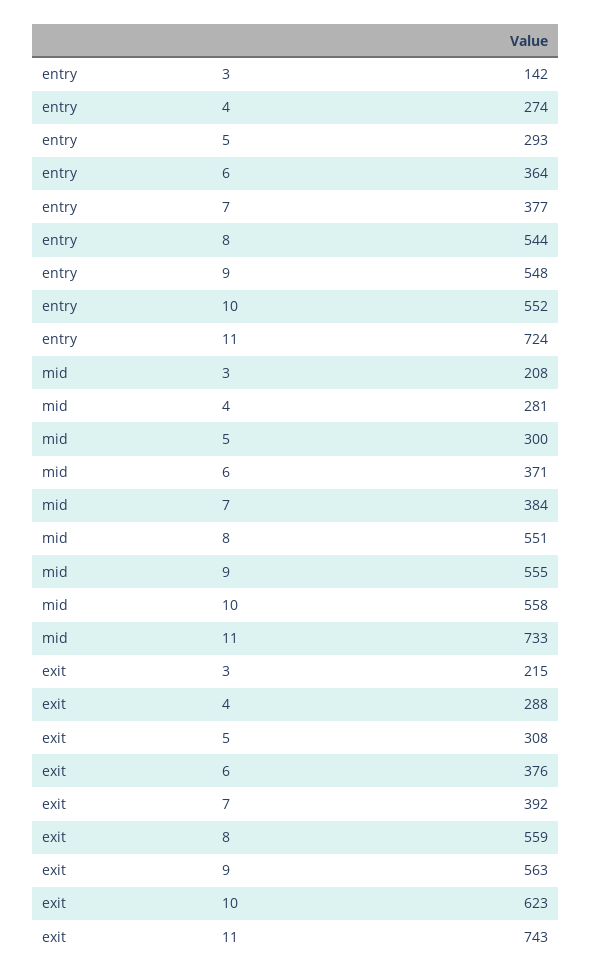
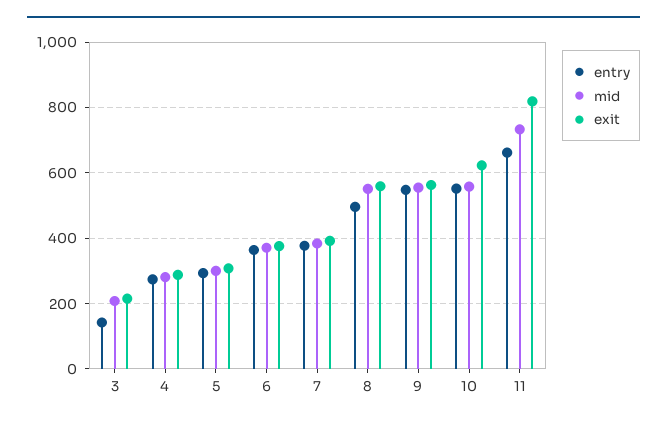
  {
    "entry": {
      "3": 142,
      "4": 274,
      "5": 293,
      "6": 364,
      "7": 377,
-     "8": 544,
+     "8": 500,
      "9": 548,
      "10": 552,
-     "11": 724
+     "11": 660
    },
    "mid": {
      "3": 208,
      "4": 281,
      "5": 300,
      "6": 371,
      "7": 384,
      "8": 551,
      "9": 555,
      "10": 558,
      "11": 733
    },
    "exit": {
      "3": 215,
      "4": 288,
      "5": 308,
      "6": 376,
      "7": 392,
      "8": 559,
      "9": 563,
      "10": 623,
-     "11": 743
+     "11": 820
    }
  }

